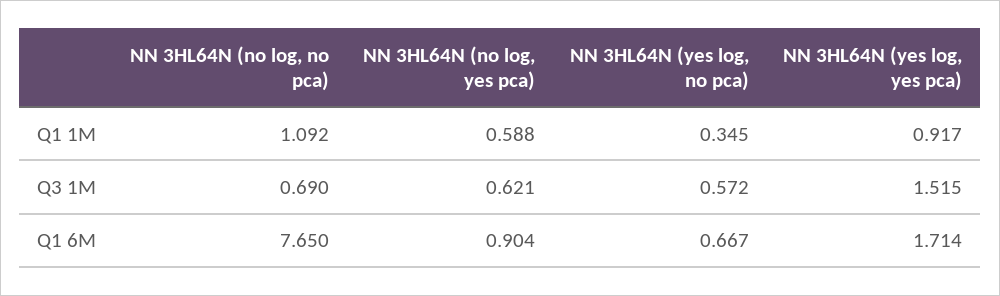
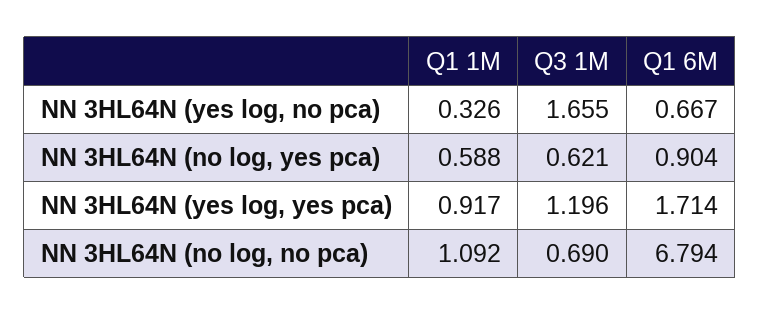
  {
    "NN 3HL64N (no log, no pca)": {
      "Q1 1M": 1.092,
      "Q3 1M": 0.69,
-     "Q1 6M": 7.65
+     "Q1 6M": 6.794
    },
    "NN 3HL64N (no log, yes pca)": {
      "Q1 1M": 0.588,
      "Q3 1M": 0.621,
      "Q1 6M": 0.904
    },
    "NN 3HL64N (yes log, no pca)": {
-     "Q1 1M": 0.345,
+     "Q1 1M": 0.326,
-     "Q3 1M": 0.572,
+     "Q3 1M": 1.655,
      "Q1 6M": 0.667
    },
    "NN 3HL64N (yes log, yes pca)": {
      "Q1 1M": 0.917,
-     "Q3 1M": 1.515,
+     "Q3 1M": 1.196,
      "Q1 6M": 1.714
    }
  }

